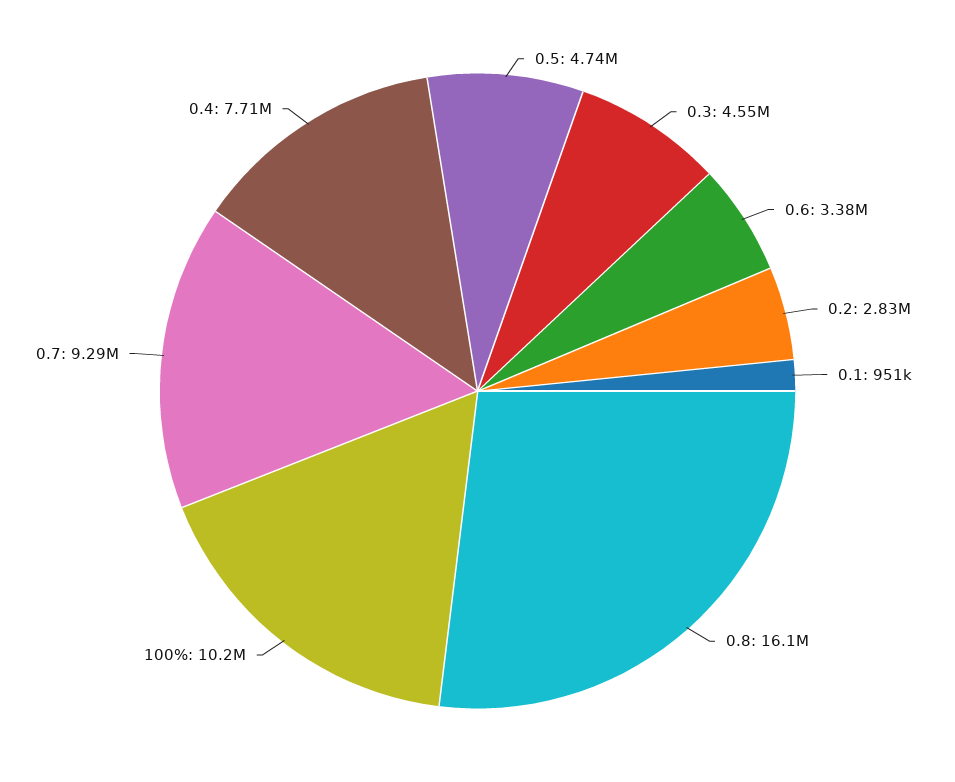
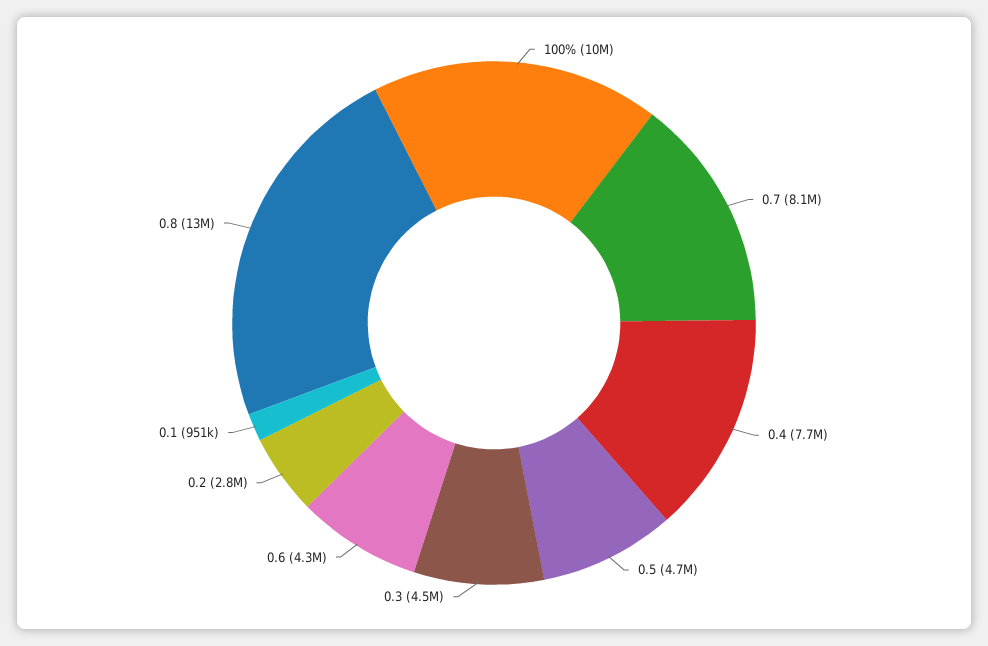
  {
    "0.5": 4740000,
    "0.3": 4550000,
-   "0.6": 3380000,
+   "0.6": 4300000,
    "0.2": 2830000,
    "0.1": 951000,
-   "0.8": 16100000,
+   "0.8": 13000000,
    "100%": 10200000,
-   "0.7": 9290000,
+   "0.7": 8100000,
    "0.4": 7710000
  }

